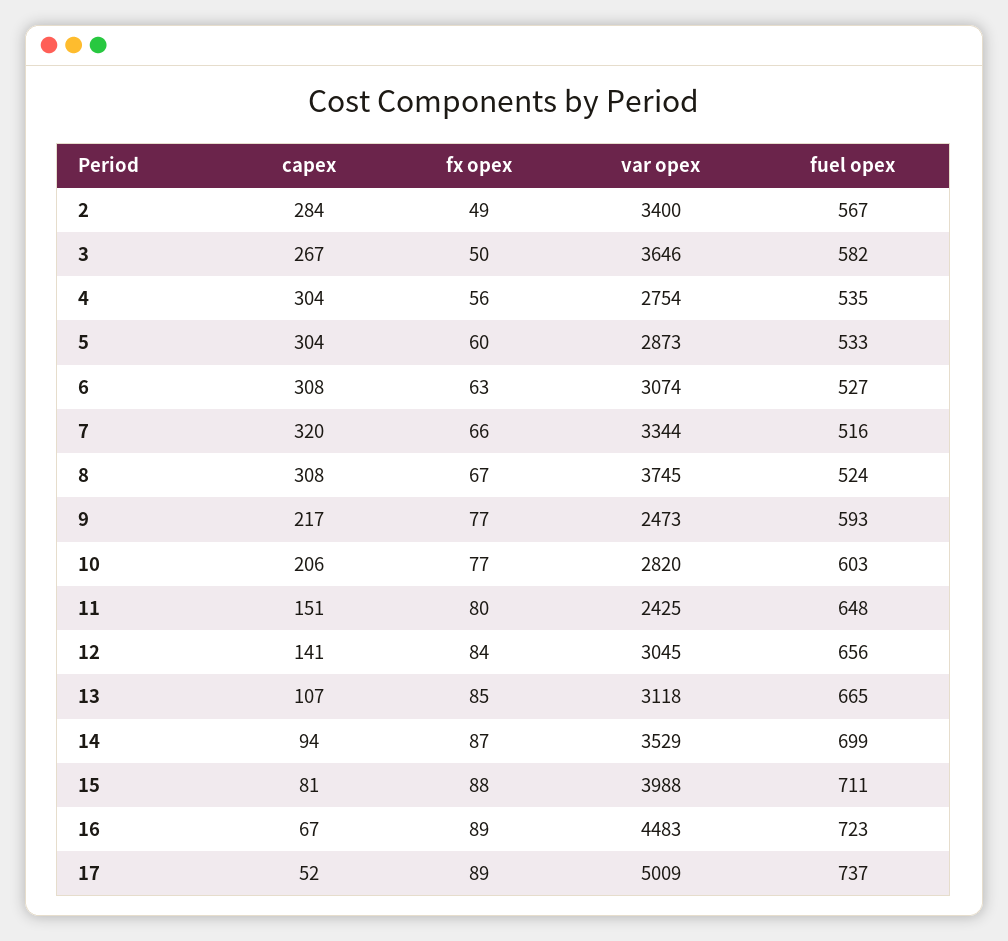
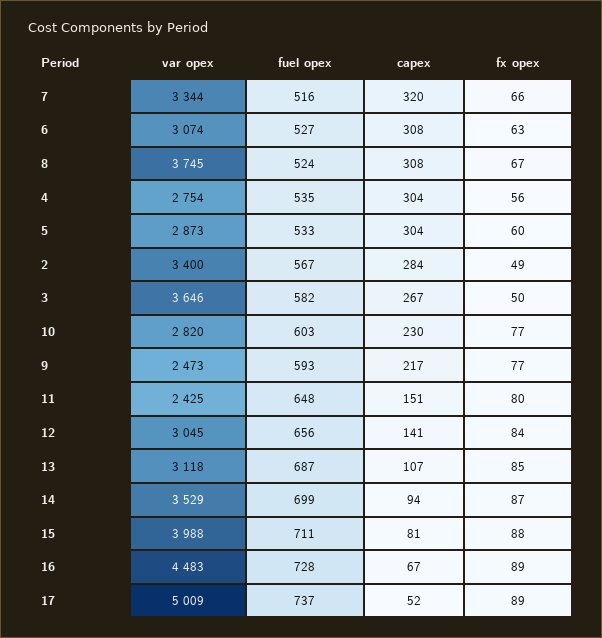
  {
    "capex": {
      "2": 284,
      "3": 267,
      "4": 304,
      "5": 304,
      "6": 308,
      "7": 320,
      "8": 308,
      "9": 217,
-     "10": 206,
+     "10": 230,
      "11": 151,
      "12": 141,
      "13": 107,
      "14": 94,
      "15": 81,
      "16": 67,
      "17": 52
    },
    "fx opex": {
      "2": 49,
      "3": 50,
      "4": 56,
      "5": 60,
      "6": 63,
      "7": 66,
      "8": 67,
      "9": 77,
      "10": 77,
      "11": 80,
      "12": 84,
      "13": 85,
      "14": 87,
      "15": 88,
      "16": 89,
      "17": 89
    },
    "var opex": {
      "2": 3400,
      "3": 3646,
      "4": 2754,
      "5": 2873,
      "6": 3074,
      "7": 3344,
      "8": 3745,
      "9": 2473,
      "10": 2820,
      "11": 2425,
      "12": 3045,
      "13": 3118,
      "14": 3529,
      "15": 3988,
      "16": 4483,
      "17": 5009
    },
    "fuel opex": {
      "2": 567,
      "3": 582,
      "4": 535,
      "5": 533,
      "6": 527,
      "7": 516,
      "8": 524,
      "9": 593,
      "10": 603,
      "11": 648,
      "12": 656,
-     "13": 665,
+     "13": 687,
      "14": 699,
      "15": 711,
-     "16": 723,
+     "16": 728,
      "17": 737
    }
  }

